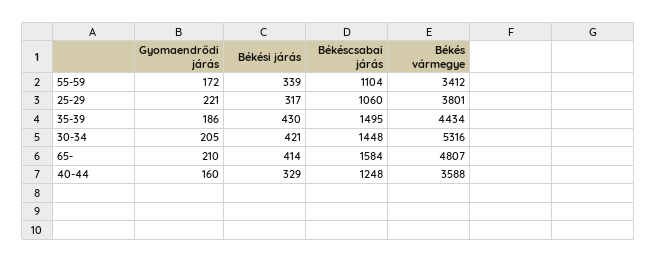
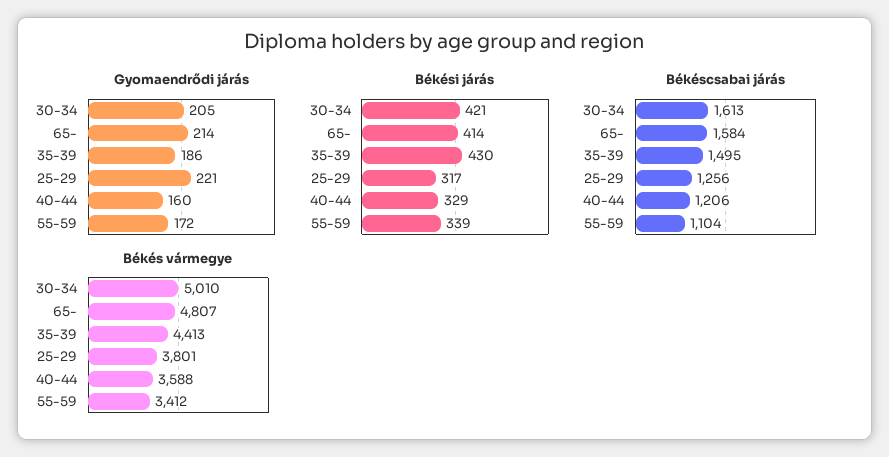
  {
    "Gyomaendrődi járás": {
      "55-59": 172,
      "25-29": 221,
      "35-39": 186,
      "30-34": 205,
-     "65-": 210,
+     "65-": 214,
      "40-44": 160
    },
    "Békési járás": {
      "55-59": 339,
      "25-29": 317,
      "35-39": 430,
      "30-34": 421,
      "65-": 414,
      "40-44": 329
    },
    "Békéscsabai járás": {
      "55-59": 1104,
-     "25-29": 1060,
+     "25-29": 1256,
      "35-39": 1495,
-     "30-34": 1448,
+     "30-34": 1613,
      "65-": 1584,
-     "40-44": 1248
+     "40-44": 1206
    },
    "Békés vármegye": {
      "55-59": 3412,
      "25-29": 3801,
-     "35-39": 4434,
+     "35-39": 4413,
-     "30-34": 5316,
+     "30-34": 5010,
      "65-": 4807,
      "40-44": 3588
    }
  }

